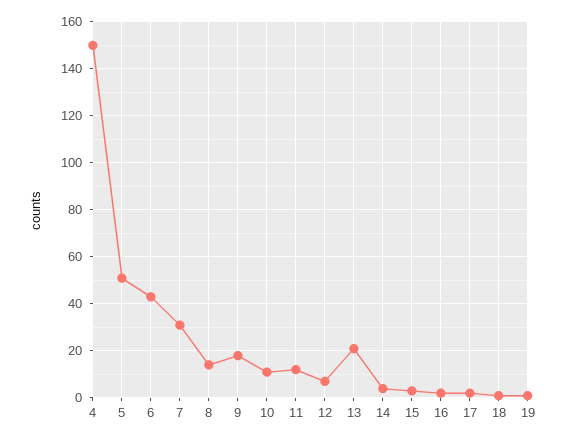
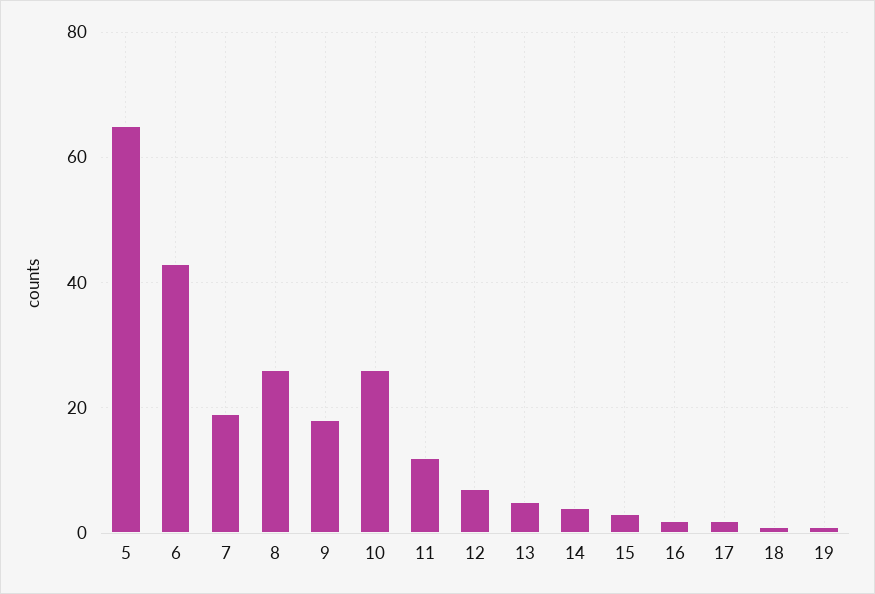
  {
-   "4": 150,
-   "5": 50,
+   "5": 65,
    "6": 45,
-   "7": 30,
+   "7": 20,
-   "8": 15,
+   "8": 25,
    "9": 20,
-   "10": 10,
+   "10": 25,
    "11": 10,
    "12": 5,
-   "13": 20,
+   "13": 5,
    "14": 5,
    "15": 5,
    "16": 0,
    "17": 0,
    "18": 0,
    "19": 0
  }

